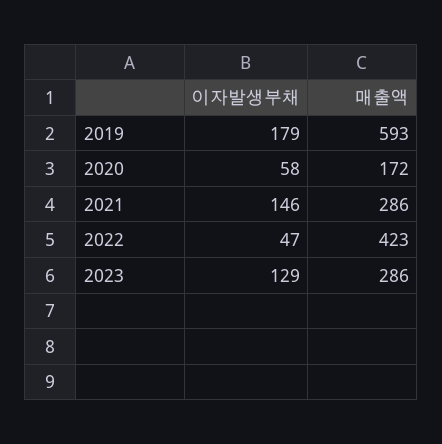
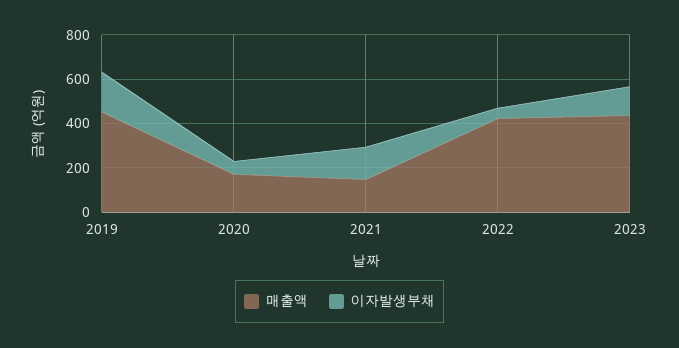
  {
    "이자발생부채": {
      "2019": 179,
      "2020": 58,
      "2021": 146,
      "2022": 47,
      "2023": 129
    },
    "매출액": {
-     "2019": 593,
+     "2019": 450,
      "2020": 172,
-     "2021": 286,
+     "2021": 150,
      "2022": 423,
-     "2023": 286
+     "2023": 450
    }
  }

